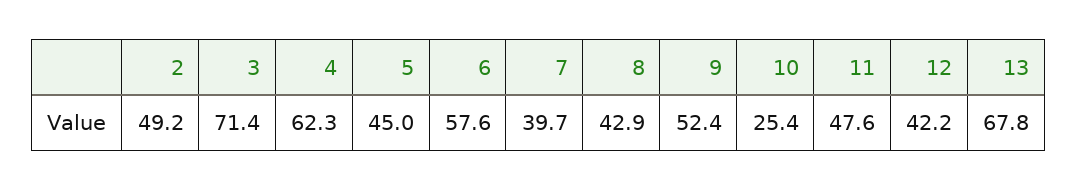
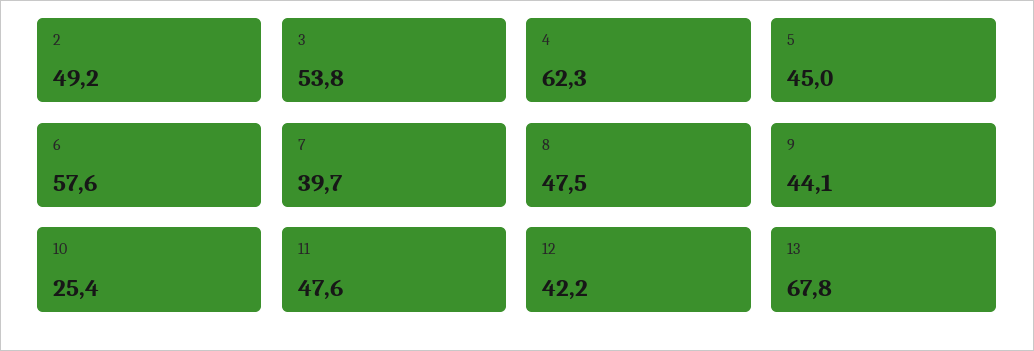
  {
    "2": 49.2,
-   "3": 71.4,
+   "3": 53.8,
    "4": 62.3,
    "5": 45,
    "6": 57.6,
    "7": 39.7,
-   "8": 42.9,
+   "8": 47.5,
-   "9": 52.4,
+   "9": 44.1,
    "10": 25.4,
    "11": 47.6,
    "12": 42.2,
    "13": 67.8
  }

